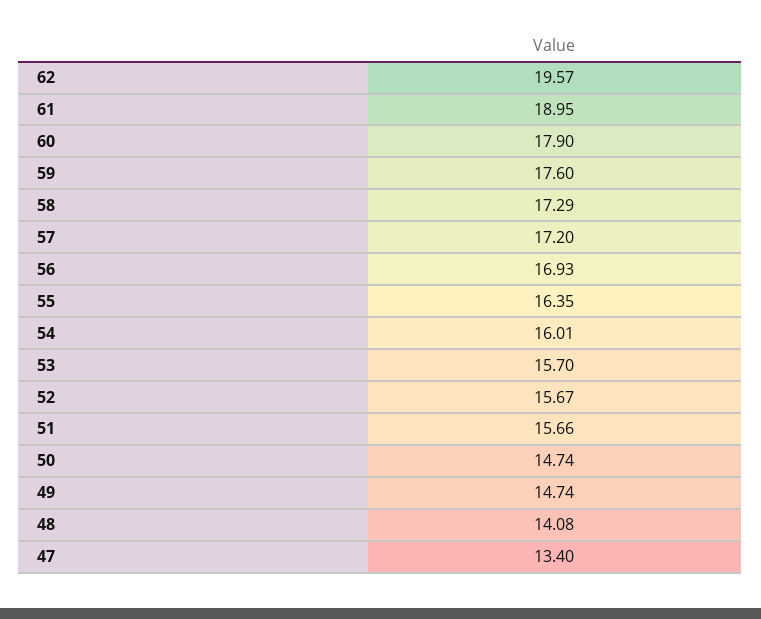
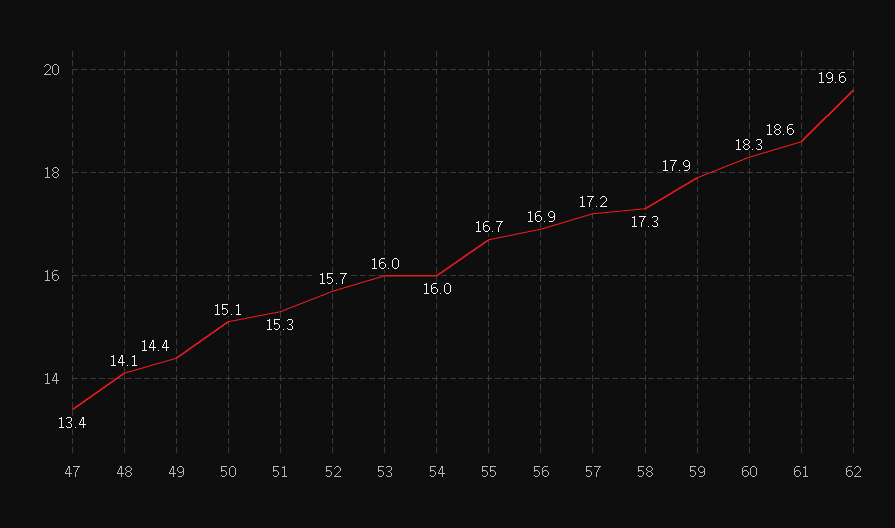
  {
    "62": 19.57,
-   "61": 18.95,
+   "61": 18.6,
-   "60": 17.9,
+   "60": 18.3,
-   "59": 17.6,
+   "59": 17.9,
    "58": 17.29,
    "57": 17.2,
    "56": 16.93,
-   "55": 16.35,
+   "55": 16.7,
    "54": 16.01,
-   "53": 15.7,
+   "53": 16,
    "52": 15.67,
-   "51": 15.66,
+   "51": 15.3,
-   "50": 14.74,
+   "50": 15.1,
-   "49": 14.74,
+   "49": 14.4,
    "48": 14.08,
    "47": 13.4
  }

